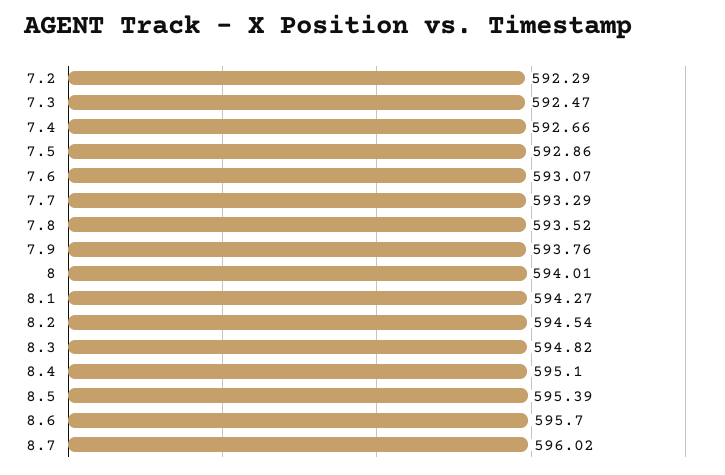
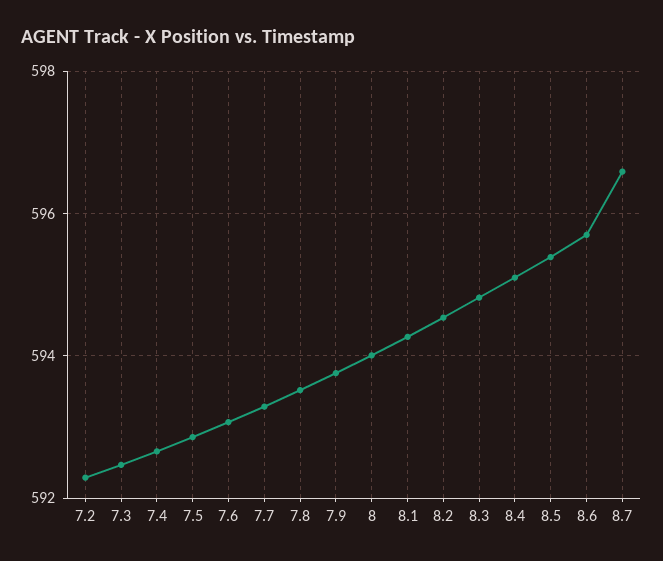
  {
    "7.2": 592.29,
    "7.3": 592.47,
    "7.4": 592.66,
    "7.5": 592.86,
    "7.6": 593.07,
    "7.7": 593.29,
    "7.8": 593.52,
    "7.9": 593.76,
    "8": 594.01,
    "8.1": 594.27,
    "8.2": 594.54,
    "8.3": 594.82,
    "8.4": 595.1,
    "8.5": 595.39,
    "8.6": 595.7,
-   "8.7": 596.02
+   "8.7": 596.6
  }

